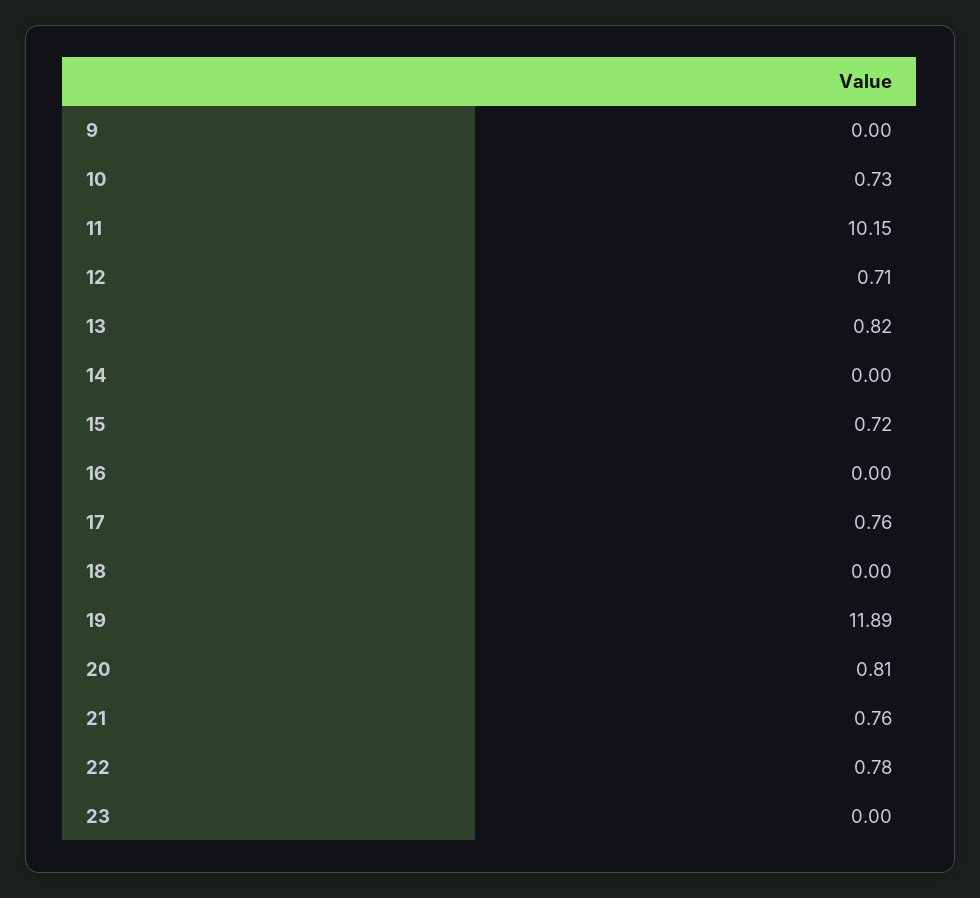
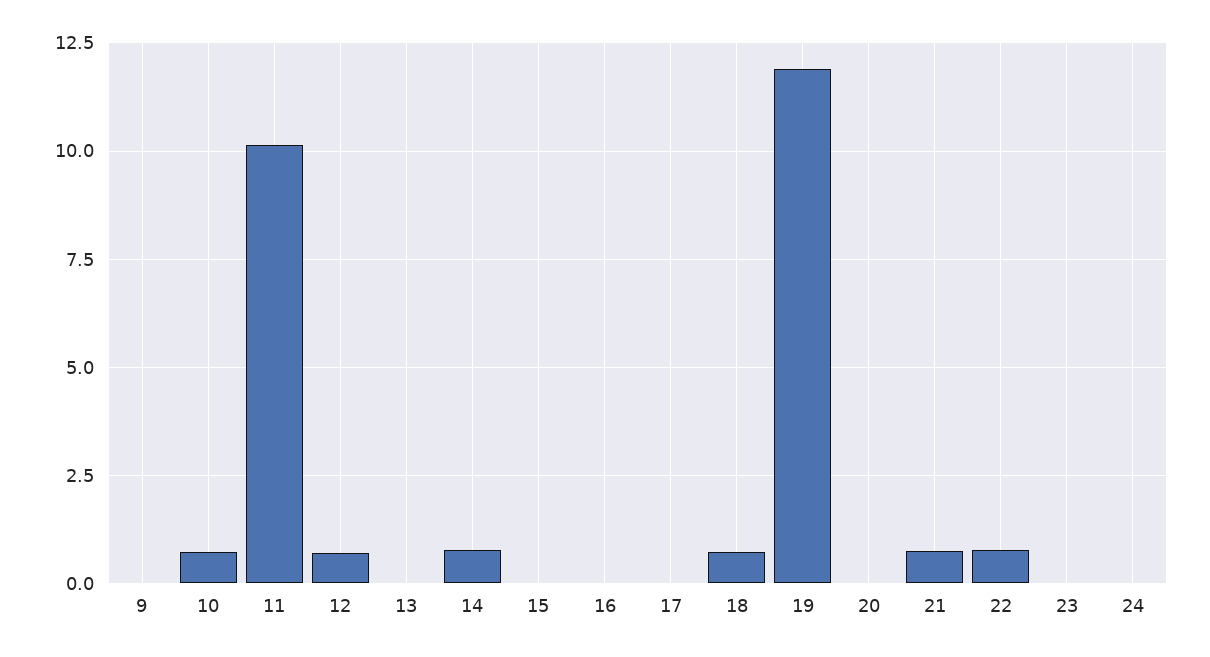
  {
    "9": 0,
    "10": 0.73,
    "11": 10.15,
    "12": 0.71,
-   "13": 0.82,
+   "13": 0,
-   "14": 0,
+   "14": 0.75,
-   "15": 0.72,
+   "15": 0,
    "16": 0,
-   "17": 0.76,
+   "17": 0,
-   "18": 0,
+   "18": 0.75,
    "19": 11.89,
-   "20": 0.81,
+   "20": 0,
    "21": 0.76,
    "22": 0.78,
-   "23": 0
+   "23": 0,
+   "24": 0
  }

